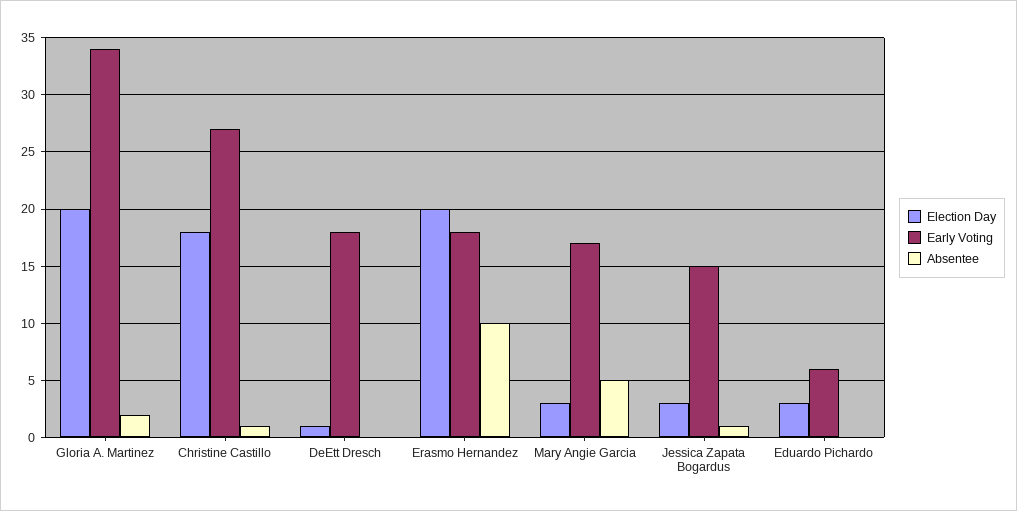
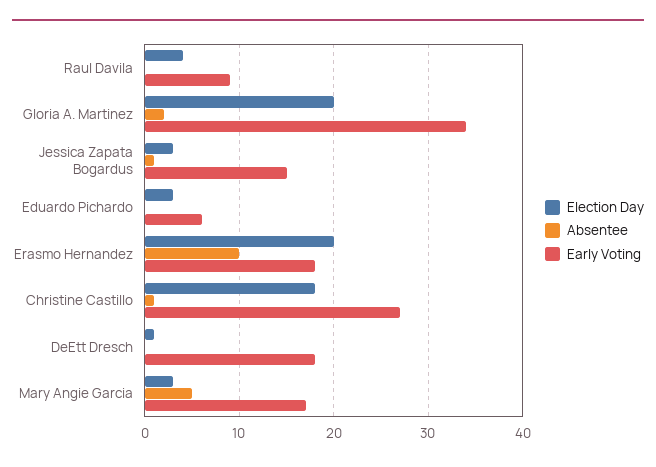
  {
    "Election Day": {
      "Gloria A. Martinez": 20,
      "Christine Castillo": 18,
      "DeEtt Dresch": 1,
      "Erasmo Hernandez": 20,
      "Mary Angie Garcia": 3,
      "Jessica Zapata Bogardus": 3,
-     "Eduardo Pichardo": 3
+     "Eduardo Pichardo": 3,
+     "Raul Davila": 4
    },
    "Early Voting": {
      "Gloria A. Martinez": 34,
      "Christine Castillo": 27,
      "DeEtt Dresch": 18,
      "Erasmo Hernandez": 18,
      "Mary Angie Garcia": 17,
      "Jessica Zapata Bogardus": 15,
-     "Eduardo Pichardo": 6
+     "Eduardo Pichardo": 6,
+     "Raul Davila": 9
    },
    "Absentee": {
      "Gloria A. Martinez": 2,
      "Christine Castillo": 1,
      "DeEtt Dresch": 0,
      "Erasmo Hernandez": 10,
      "Mary Angie Garcia": 5,
      "Jessica Zapata Bogardus": 1,
-     "Eduardo Pichardo": 0
+     "Eduardo Pichardo": 0,
+     "Raul Davila": 0
    }
  }

